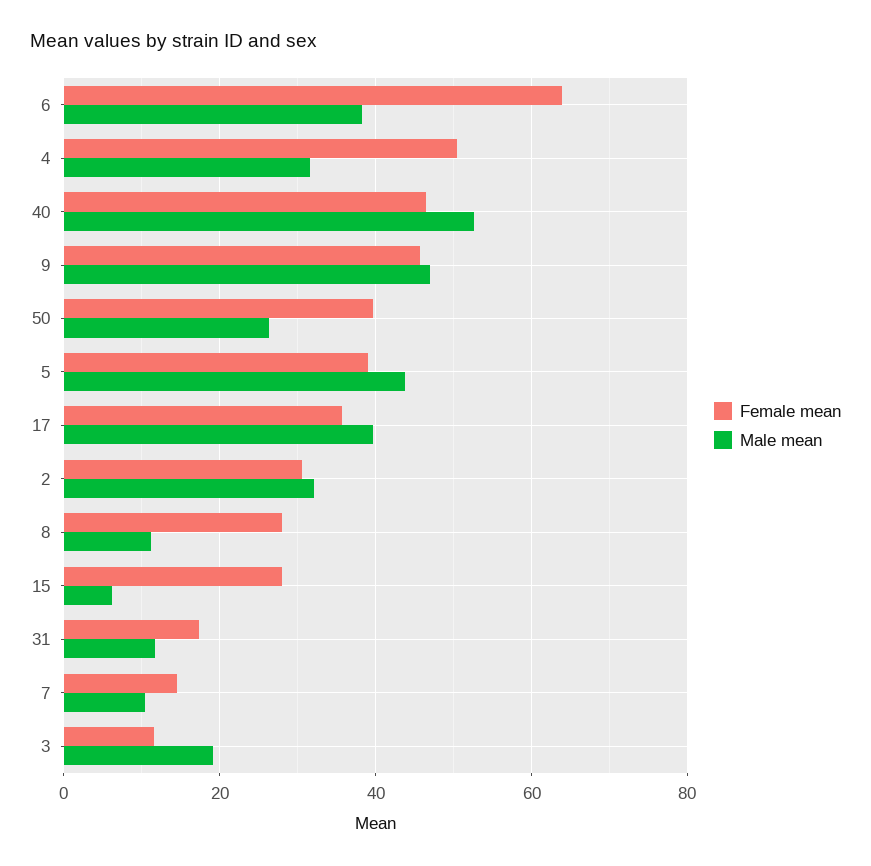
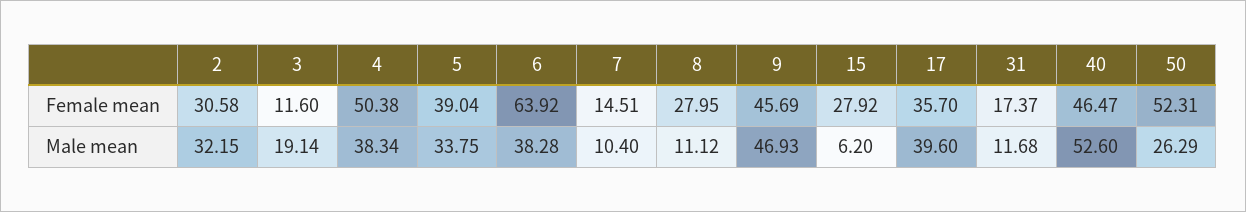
  {
    "Female mean": {
      "6": 63.92,
      "4": 50.38,
      "40": 46.47,
      "9": 45.69,
-     "50": 40,
+     "50": 52.31,
      "5": 39.04,
      "17": 35.7,
      "2": 30.58,
      "8": 27.95,
      "15": 27.92,
      "31": 17.37,
      "7": 14.51,
      "3": 11.6
    },
    "Male mean": {
      "6": 38.28,
-     "4": 32,
+     "4": 38.34,
      "40": 52.6,
      "9": 46.93,
      "50": 26.29,
-     "5": 44,
+     "5": 33.75,
      "17": 39.6,
      "2": 32.15,
      "8": 11.12,
      "15": 6.2,
      "31": 11.68,
      "7": 10.4,
      "3": 19.14
    }
  }

